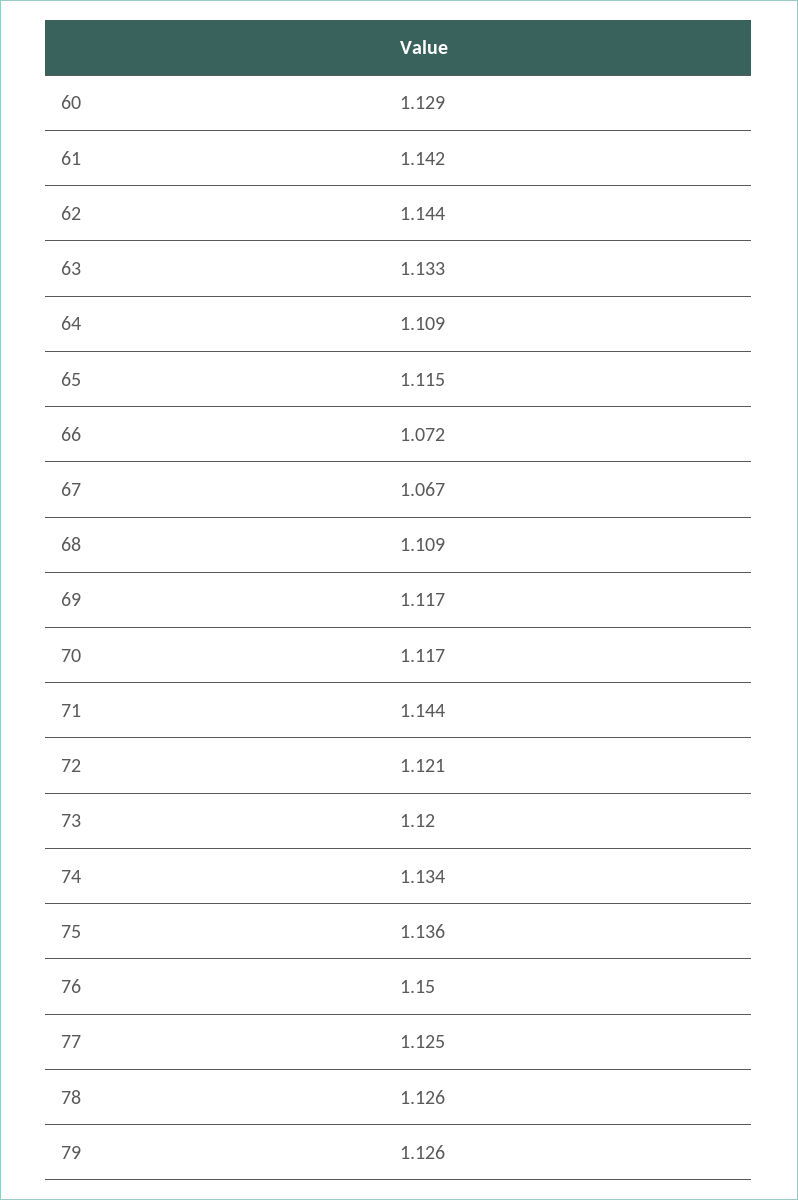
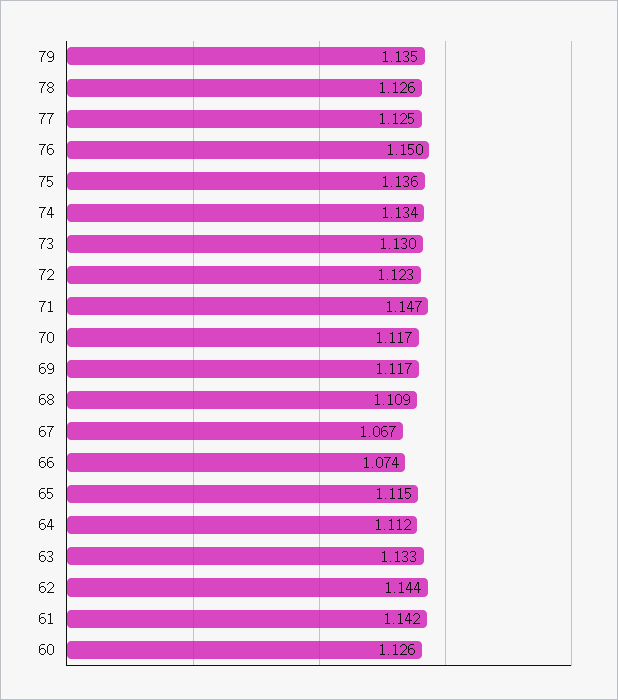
  {
-   "60": 1.129,
+   "60": 1.126,
    "61": 1.142,
    "62": 1.144,
    "63": 1.133,
-   "64": 1.109,
+   "64": 1.112,
    "65": 1.115,
-   "66": 1.072,
+   "66": 1.074,
    "67": 1.067,
    "68": 1.109,
    "69": 1.117,
    "70": 1.117,
-   "71": 1.144,
+   "71": 1.147,
-   "72": 1.121,
+   "72": 1.123,
-   "73": 1.12,
+   "73": 1.13,
    "74": 1.134,
    "75": 1.136,
    "76": 1.15,
    "77": 1.125,
    "78": 1.126,
-   "79": 1.126
+   "79": 1.135
  }

